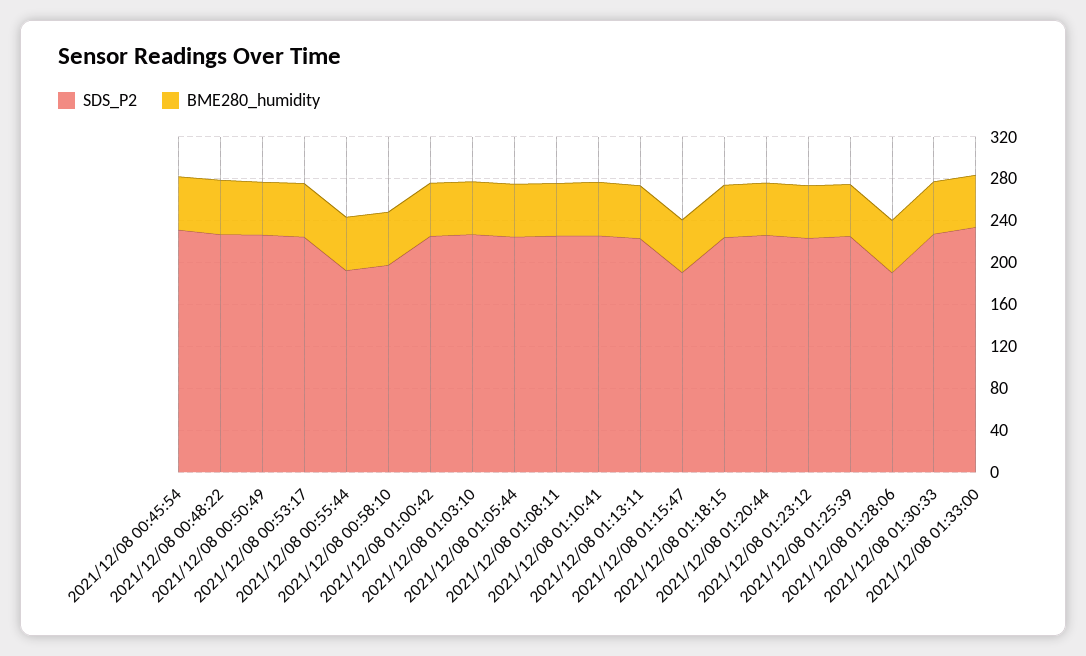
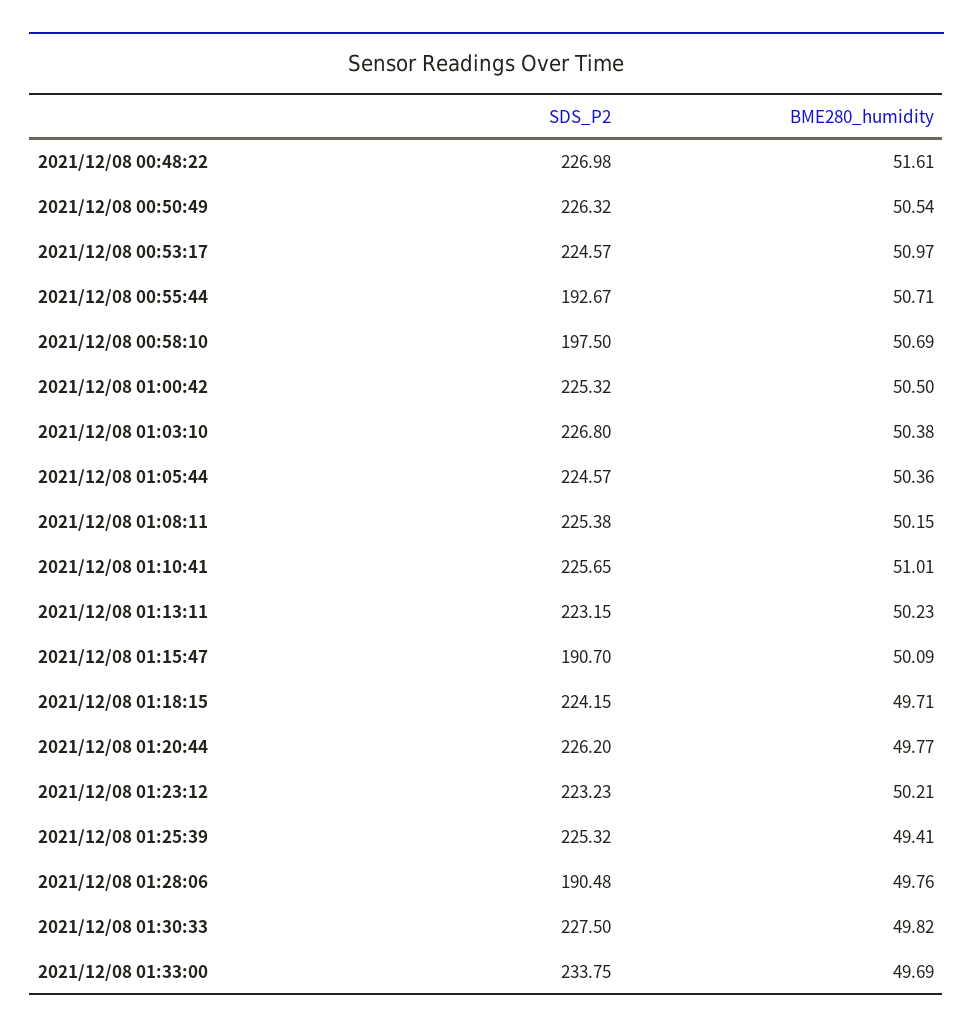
  {
    "SDS_P2": {
-     "2021/12/08 00:45:54": 230,
      "2021/12/08 00:48:22": 226.98,
      "2021/12/08 00:50:49": 226.32,
      "2021/12/08 00:53:17": 224.57,
      "2021/12/08 00:55:44": 192.67,
      "2021/12/08 00:58:10": 197.5,
      "2021/12/08 01:00:42": 225.32,
      "2021/12/08 01:03:10": 226.8,
      "2021/12/08 01:05:44": 224.57,
      "2021/12/08 01:08:11": 225.38,
      "2021/12/08 01:10:41": 225.65,
      "2021/12/08 01:13:11": 223.15,
      "2021/12/08 01:15:47": 190.7,
      "2021/12/08 01:18:15": 224.15,
      "2021/12/08 01:20:44": 226.2,
      "2021/12/08 01:23:12": 223.23,
      "2021/12/08 01:25:39": 225.32,
      "2021/12/08 01:28:06": 190.48,
      "2021/12/08 01:30:33": 227.5,
      "2021/12/08 01:33:00": 233.75
    },
    "BME280_humidity": {
-     "2021/12/08 00:45:54": 50,
      "2021/12/08 00:48:22": 51.61,
      "2021/12/08 00:50:49": 50.54,
      "2021/12/08 00:53:17": 50.97,
      "2021/12/08 00:55:44": 50.71,
      "2021/12/08 00:58:10": 50.69,
      "2021/12/08 01:00:42": 50.5,
      "2021/12/08 01:03:10": 50.38,
      "2021/12/08 01:05:44": 50.36,
      "2021/12/08 01:08:11": 50.15,
      "2021/12/08 01:10:41": 51.01,
      "2021/12/08 01:13:11": 50.23,
      "2021/12/08 01:15:47": 50.09,
      "2021/12/08 01:18:15": 49.71,
      "2021/12/08 01:20:44": 49.77,
      "2021/12/08 01:23:12": 50.21,
      "2021/12/08 01:25:39": 49.41,
      "2021/12/08 01:28:06": 49.76,
      "2021/12/08 01:30:33": 49.82,
      "2021/12/08 01:33:00": 49.69
    }
  }

